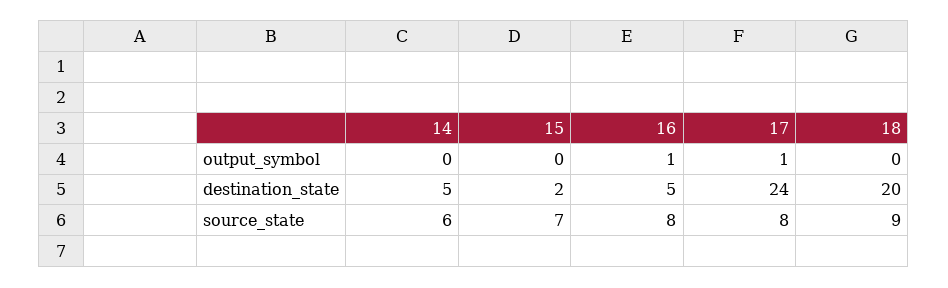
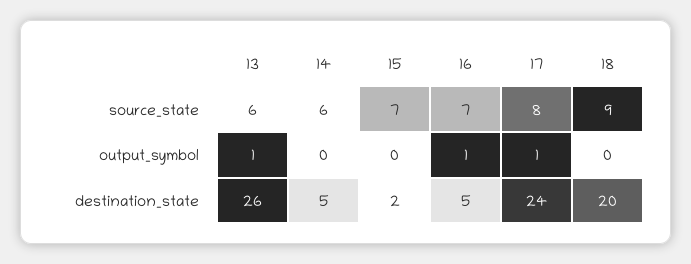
  {
    "14": {
      "output_symbol": 0,
      "destination_state": 5,
      "source_state": 6
    },
    "15": {
      "output_symbol": 0,
      "destination_state": 2,
      "source_state": 7
    },
    "16": {
      "output_symbol": 1,
      "destination_state": 5,
-     "source_state": 8
+     "source_state": 7
    },
    "17": {
      "output_symbol": 1,
      "destination_state": 24,
      "source_state": 8
    },
    "18": {
      "output_symbol": 0,
      "destination_state": 20,
      "source_state": 9
-   }
+   },
+   "13": {
+     "source_state": 6,
+     "output_symbol": 1,
+     "destination_state": 26
+   }
  }

